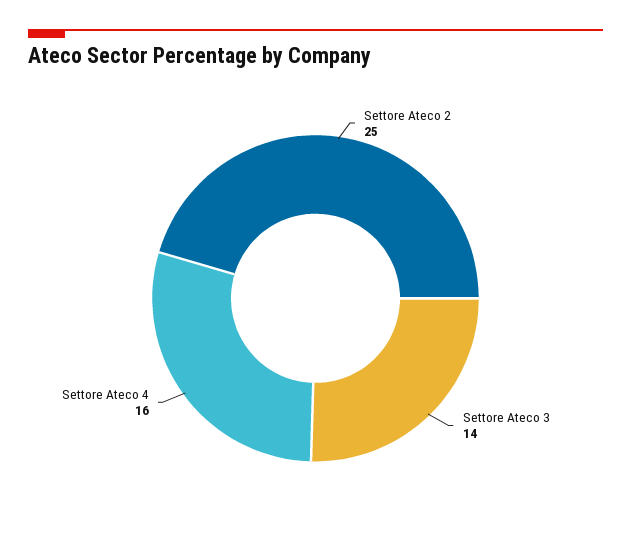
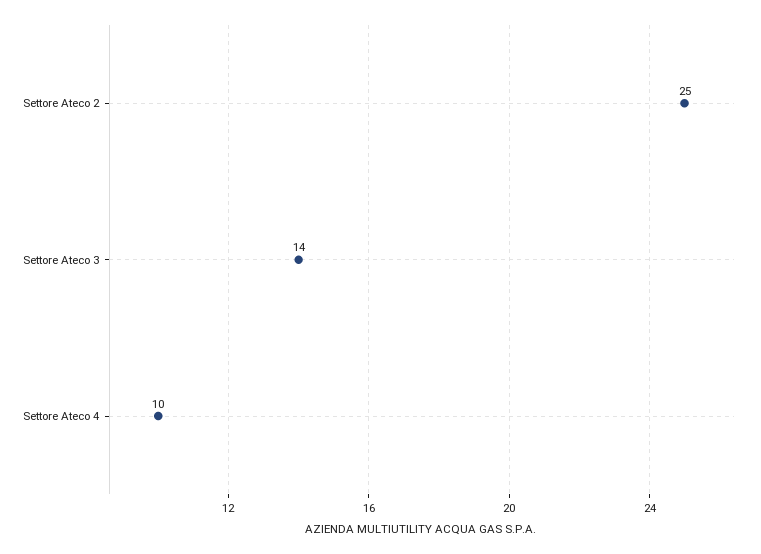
  {
    "Settore Ateco 2": 25,
    "Settore Ateco 3": 14,
-   "Settore Ateco 4": 16
+   "Settore Ateco 4": 10
  }

